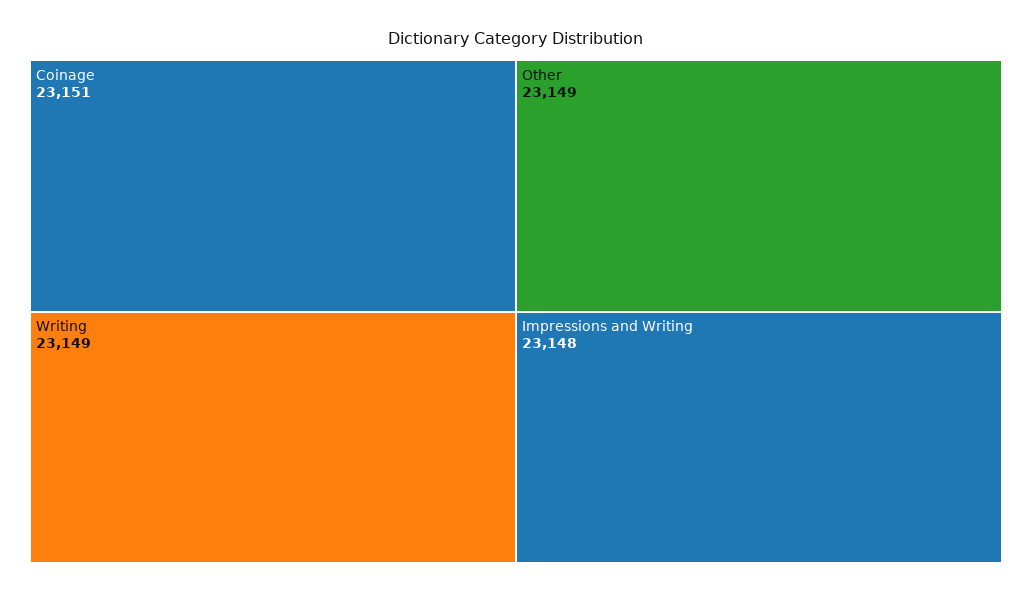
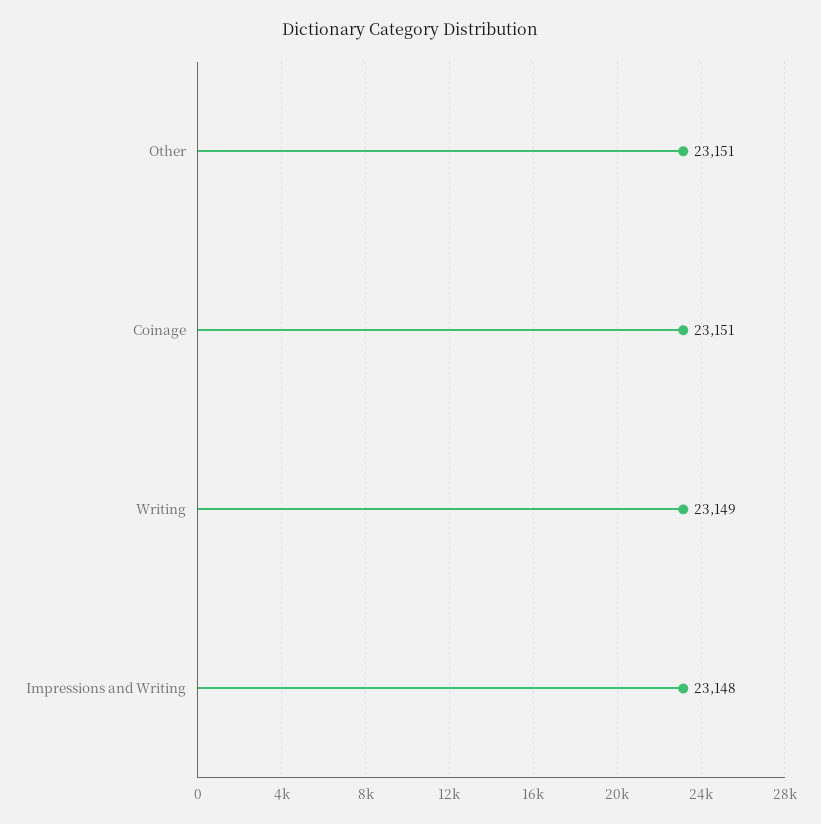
  {
    "Coinage": 23151,
    "Writing": 23149,
-   "Other": 23149,
+   "Other": 23151,
    "Impressions and Writing": 23148
  }

